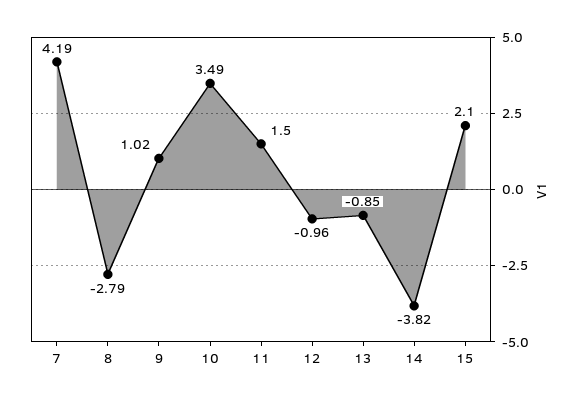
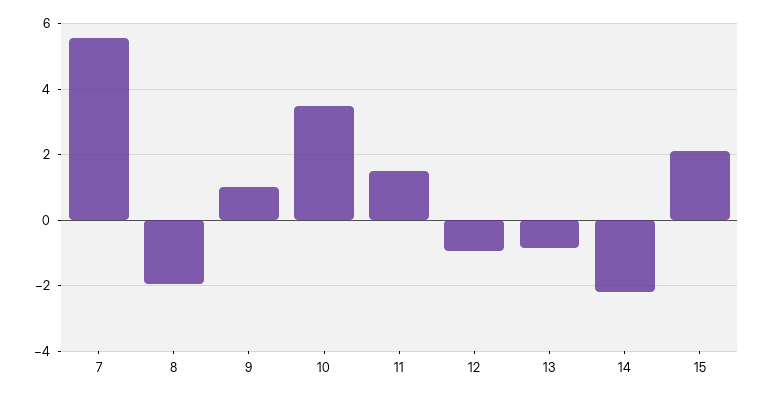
  {
-   "7": 4.19,
+   "7": 5.6,
-   "8": -2.79,
+   "8": -2,
    "9": 1.02,
    "10": 3.49,
    "11": 1.5,
    "12": -0.96,
    "13": -0.85,
-   "14": -3.82,
+   "14": -2.2,
    "15": 2.1
  }

